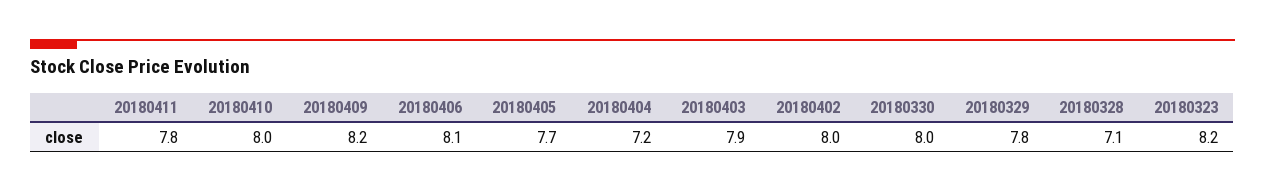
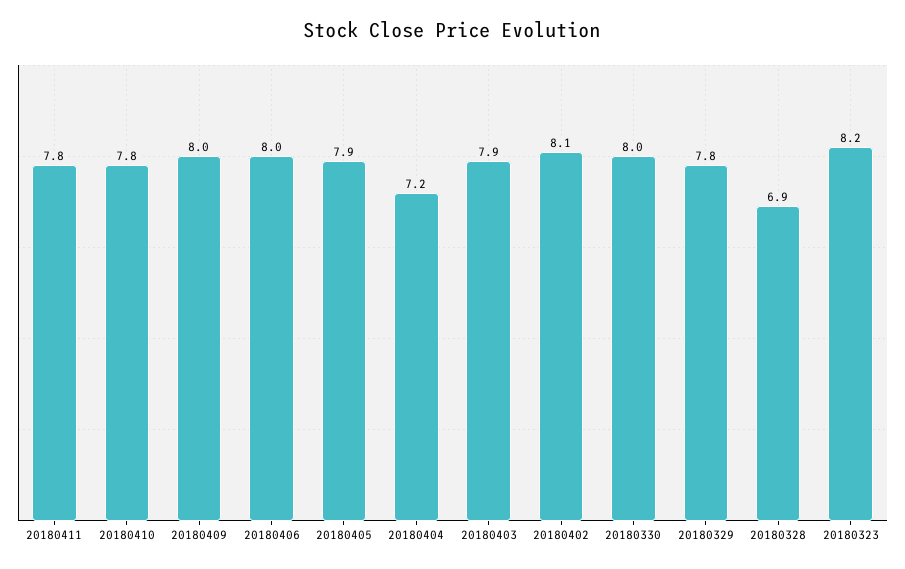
  {
    "20180411": 7.8,
-   "20180410": 8,
+   "20180410": 7.8,
-   "20180409": 8.2,
+   "20180409": 8,
-   "20180406": 8.1,
+   "20180406": 8,
-   "20180405": 7.7,
+   "20180405": 7.9,
    "20180404": 7.2,
    "20180403": 7.9,
-   "20180402": 8,
+   "20180402": 8.1,
    "20180330": 8,
    "20180329": 7.8,
-   "20180328": 7.1,
+   "20180328": 6.9,
    "20180323": 8.2
  }

